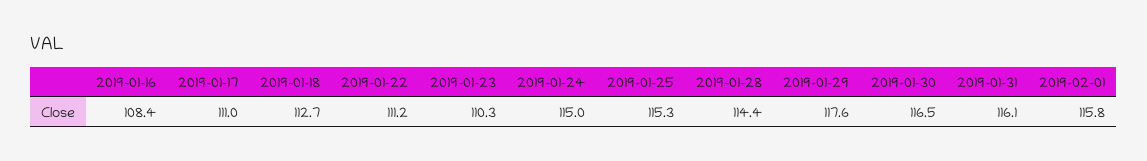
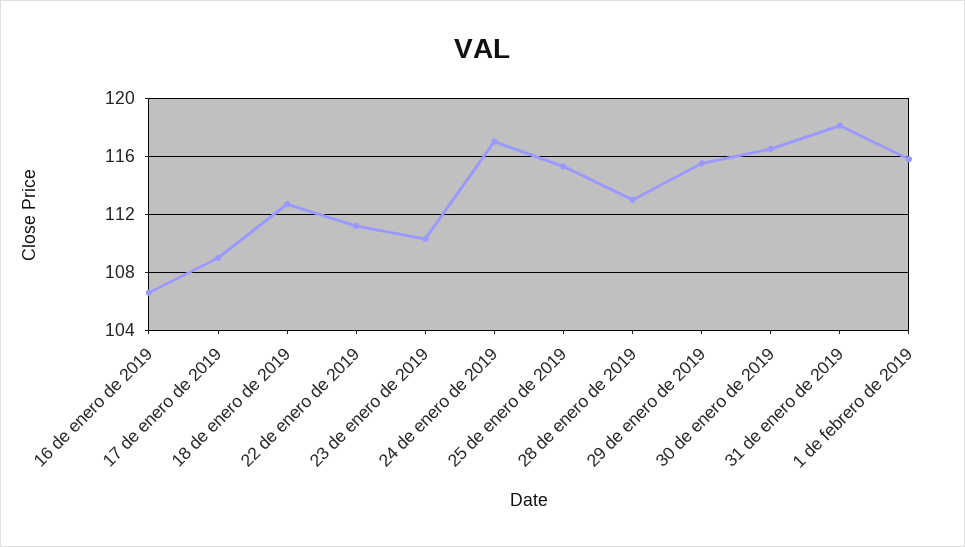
  {
-   "2019-01-16": 108.4,
+   "2019-01-16": 106.5,
-   "2019-01-17": 111,
+   "2019-01-17": 109,
    "2019-01-18": 112.7,
    "2019-01-22": 111.2,
    "2019-01-23": 110.3,
-   "2019-01-24": 115,
+   "2019-01-24": 117,
    "2019-01-25": 115.3,
-   "2019-01-28": 114.4,
+   "2019-01-28": 113,
-   "2019-01-29": 117.6,
+   "2019-01-29": 115.5,
    "2019-01-30": 116.5,
-   "2019-01-31": 116.1,
+   "2019-01-31": 118,
    "2019-02-01": 115.8
  }

